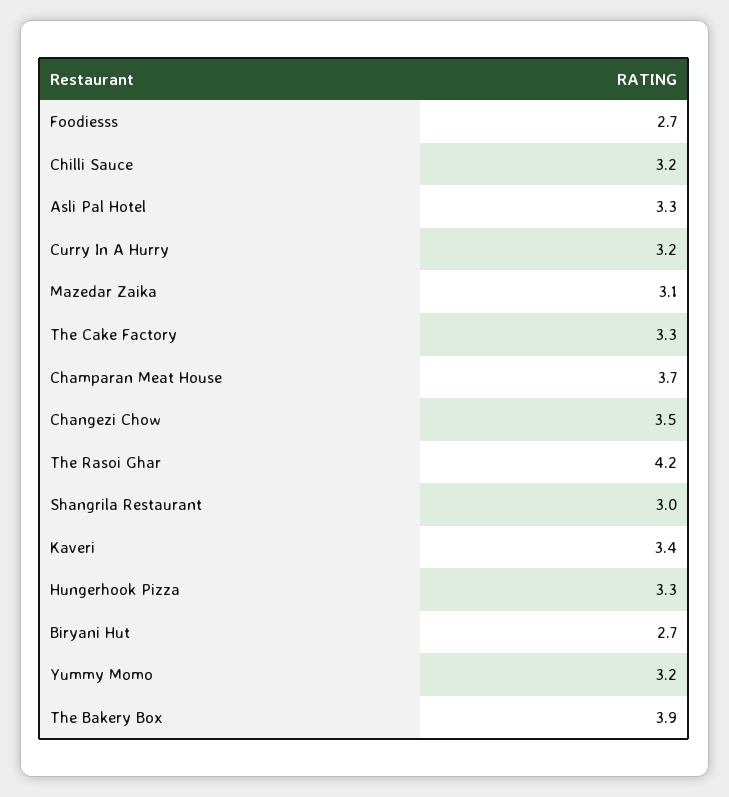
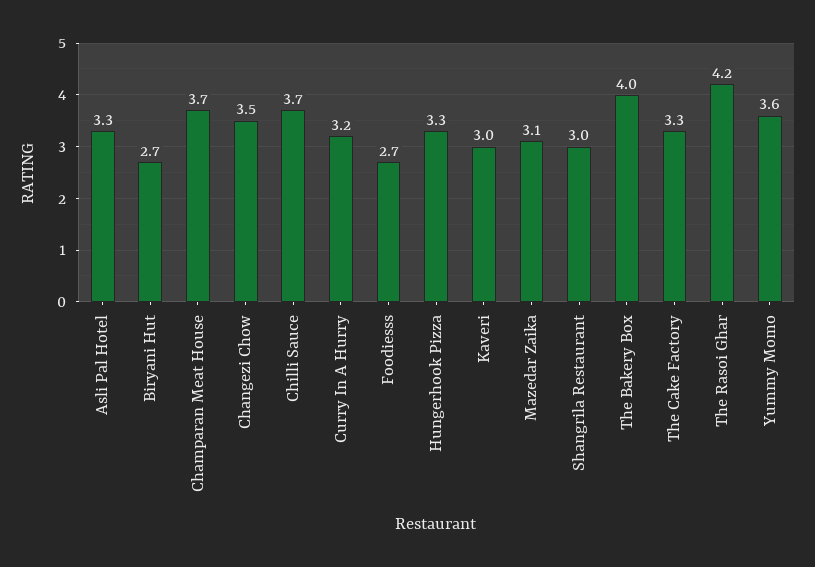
  {
    "Foodiesss": 2.7,
-   "Chilli Sauce": 3.2,
+   "Chilli Sauce": 3.7,
    "Asli Pal Hotel": 3.3,
    "Curry In A Hurry": 3.2,
    "Mazedar Zaika": 3.1,
    "The Cake Factory": 3.3,
    "Champaran Meat House": 3.7,
    "Changezi Chow": 3.5,
    "The Rasoi Ghar": 4.2,
    "Shangrila Restaurant": 3,
-   "Kaveri": 3.4,
+   "Kaveri": 3,
    "Hungerhook Pizza": 3.3,
    "Biryani Hut": 2.7,
-   "Yummy Momo": 3.2,
+   "Yummy Momo": 3.6,
-   "The Bakery Box": 3.9
+   "The Bakery Box": 4
  }

